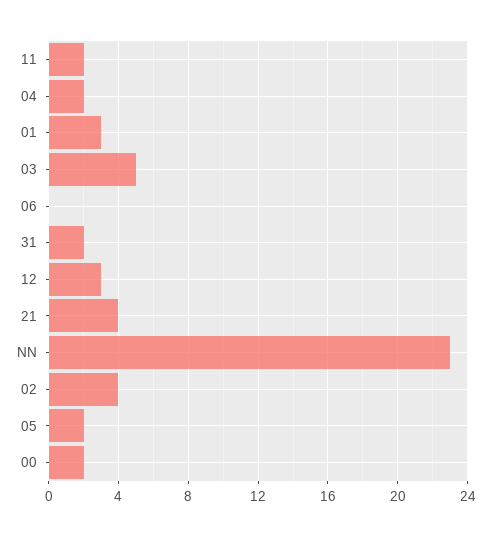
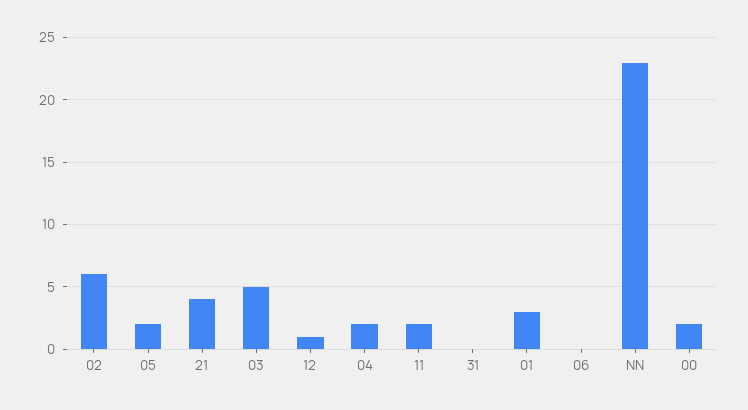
  {
    "11": 2,
    "04": 2,
    "01": 3,
    "03": 5,
    "06": 0,
-   "31": 2,
+   "31": 0,
-   "12": 3,
+   "12": 1,
    "21": 4,
    "NN": 23,
-   "02": 4,
+   "02": 6,
    "05": 2,
    "00": 2
  }

